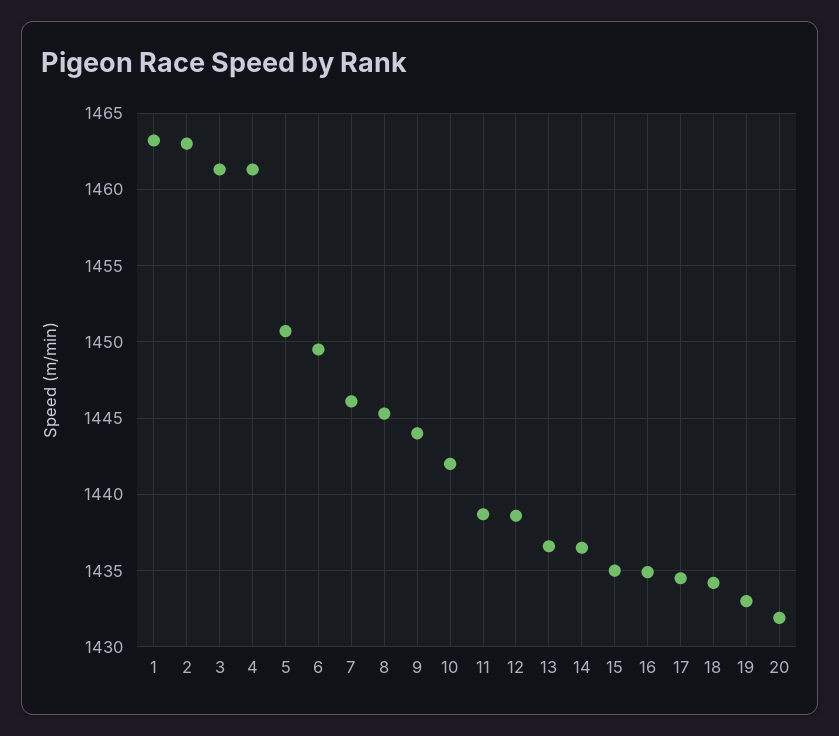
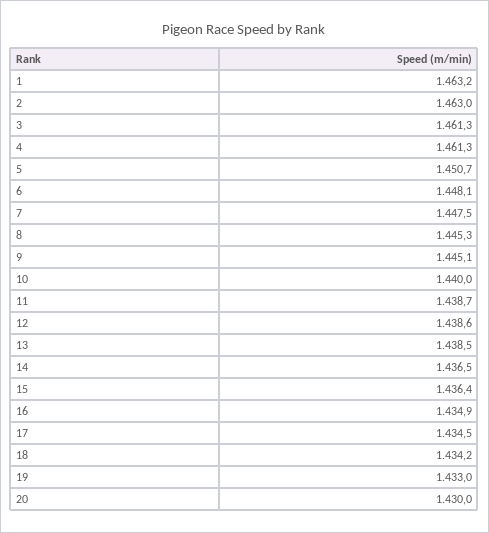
  {
    "1": 1463.2,
    "2": 1463,
    "3": 1461.3,
    "4": 1461.3,
    "5": 1450.7,
-   "6": 1449.5,
+   "6": 1448.1,
-   "7": 1446,
+   "7": 1447.5,
    "8": 1445.3,
-   "9": 1444,
+   "9": 1445.1,
-   "10": 1442,
+   "10": 1440,
    "11": 1438.7,
    "12": 1438.6,
-   "13": 1436.5,
+   "13": 1438.5,
    "14": 1436.5,
-   "15": 1435,
+   "15": 1436.4,
    "16": 1434.9,
    "17": 1434.5,
    "18": 1434.2,
    "19": 1433,
-   "20": 1432
+   "20": 1430
  }

